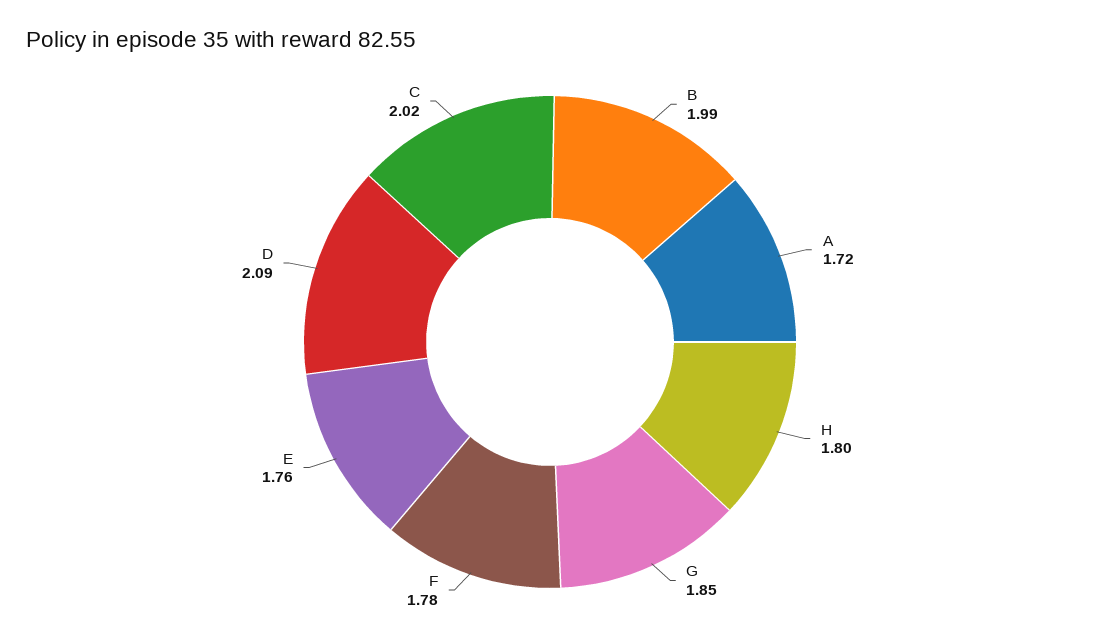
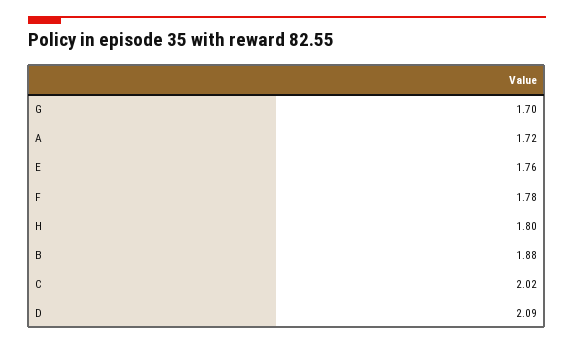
  {
-   "B": 1.99,
+   "B": 1.88,
    "A": 1.72,
    "H": 1.8,
-   "G": 1.85,
+   "G": 1.7,
    "F": 1.78,
    "E": 1.76,
    "D": 2.09,
    "C": 2.02
  }

